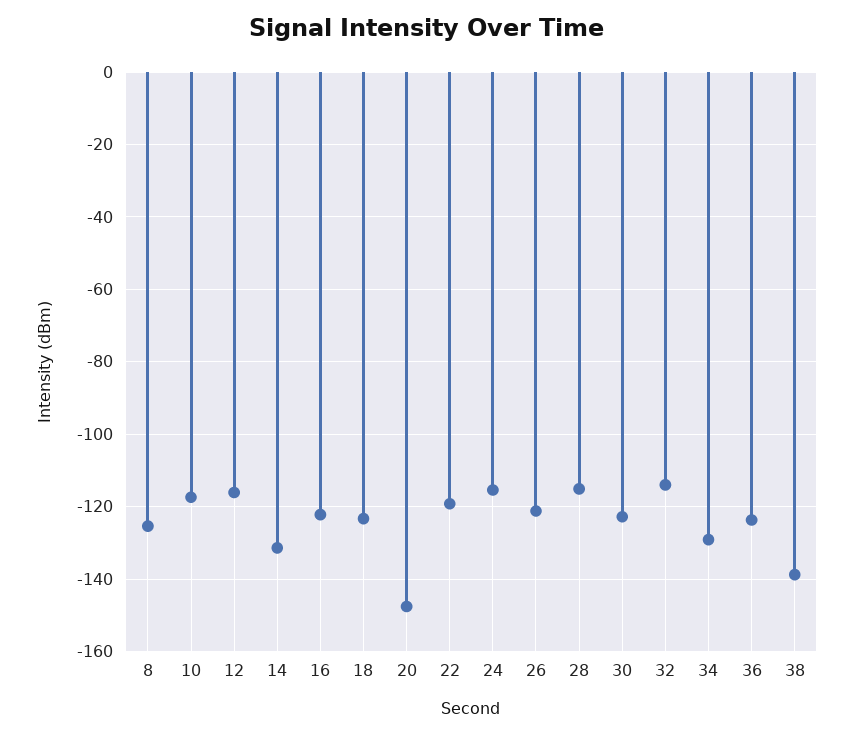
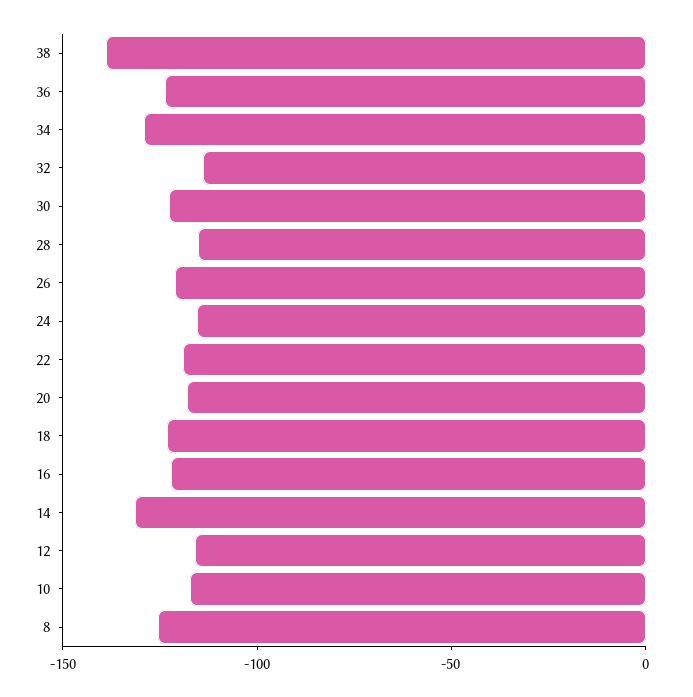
  {
    "8": -126,
    "10": -118,
    "12": -116,
    "14": -132,
    "16": -122,
    "18": -124,
-   "20": -148,
+   "20": -120,
    "22": -120,
    "24": -116,
    "26": -122,
    "28": -116,
    "30": -122,
    "32": -114,
    "34": -130,
    "36": -124,
    "38": -138
  }

